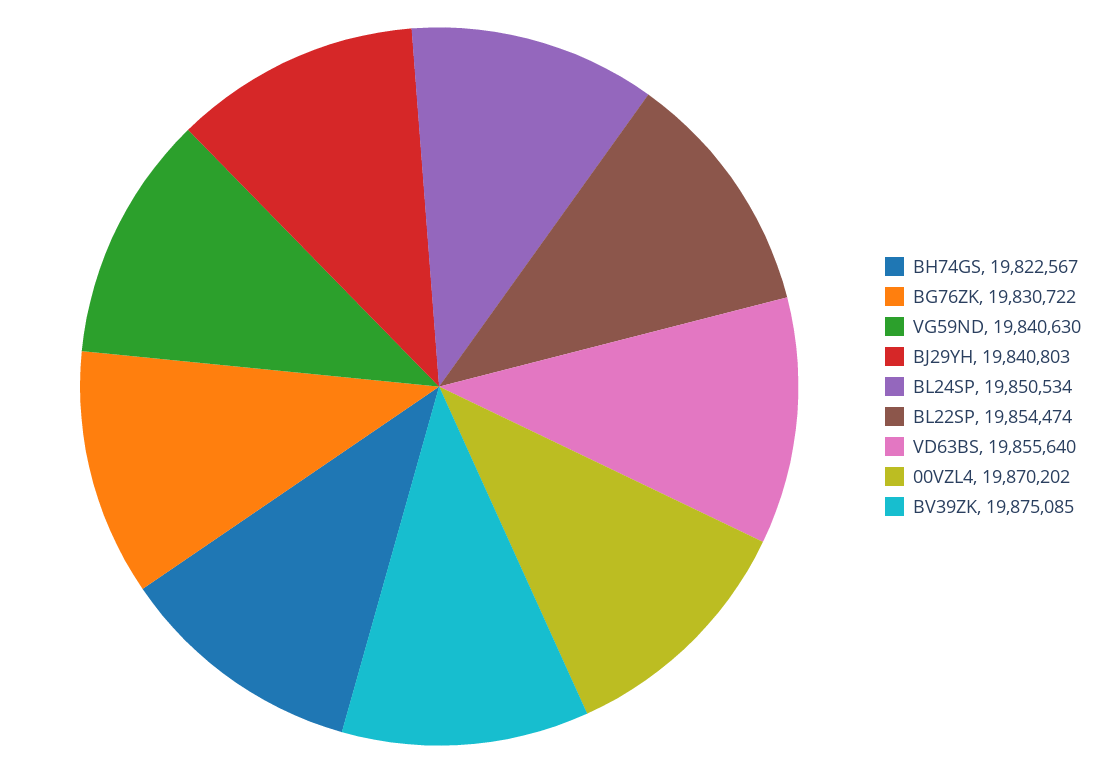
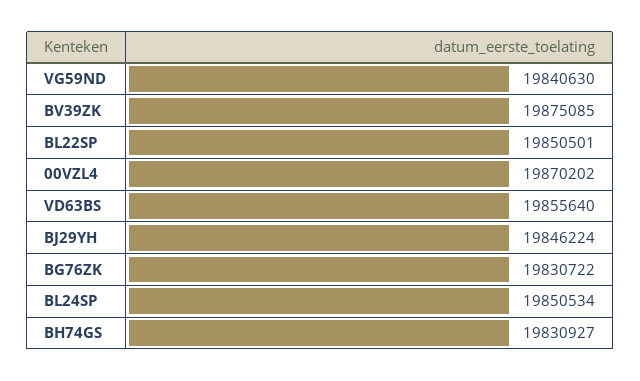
  {
-   "BH74GS": 19822567,
+   "BH74GS": 19830927,
    "BG76ZK": 19830722,
    "VG59ND": 19840630,
-   "BJ29YH": 19840803,
+   "BJ29YH": 19846224,
    "BL24SP": 19850534,
-   "BL22SP": 19854474,
+   "BL22SP": 19850501,
    "VD63BS": 19855640,
    "00VZL4": 19870202,
    "BV39ZK": 19875085
  }

